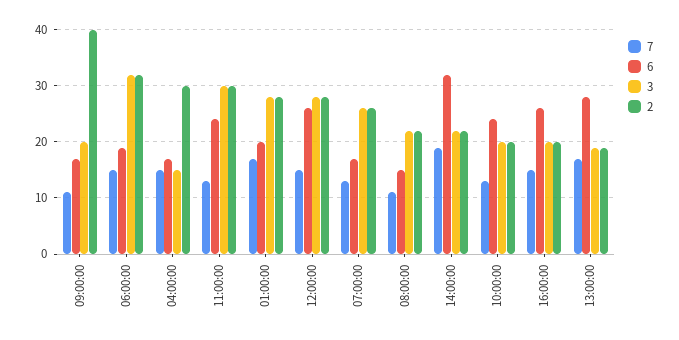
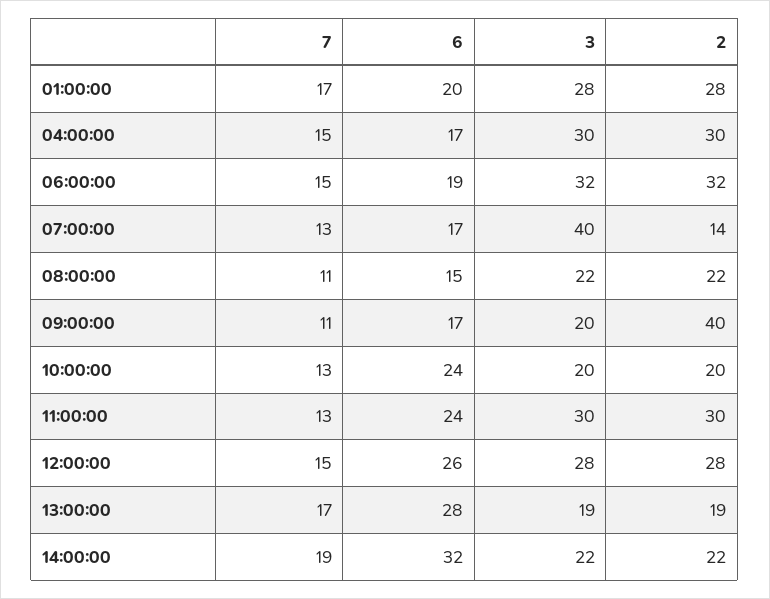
  {
    "7": {
      "09:00:00": 11,
      "06:00:00": 15,
      "04:00:00": 15,
      "11:00:00": 13,
      "01:00:00": 17,
      "12:00:00": 15,
      "07:00:00": 13,
      "08:00:00": 11,
      "14:00:00": 19,
      "10:00:00": 13,
-     "16:00:00": 15,
      "13:00:00": 17
    },
    "6": {
      "09:00:00": 17,
      "06:00:00": 19,
      "04:00:00": 17,
      "11:00:00": 24,
      "01:00:00": 20,
      "12:00:00": 26,
      "07:00:00": 17,
      "08:00:00": 15,
      "14:00:00": 32,
      "10:00:00": 24,
-     "16:00:00": 25,
      "13:00:00": 28
    },
    "3": {
      "09:00:00": 20,
      "06:00:00": 32,
-     "04:00:00": 15,
+     "04:00:00": 30,
      "11:00:00": 30,
      "01:00:00": 28,
      "12:00:00": 28,
-     "07:00:00": 25,
+     "07:00:00": 40,
      "08:00:00": 22,
      "14:00:00": 22,
      "10:00:00": 20,
-     "16:00:00": 20,
      "13:00:00": 19
    },
    "2": {
      "09:00:00": 40,
      "06:00:00": 32,
      "04:00:00": 30,
      "11:00:00": 30,
      "01:00:00": 28,
      "12:00:00": 28,
-     "07:00:00": 25,
+     "07:00:00": 14,
      "08:00:00": 22,
      "14:00:00": 22,
      "10:00:00": 20,
-     "16:00:00": 20,
      "13:00:00": 19
    }
  }

